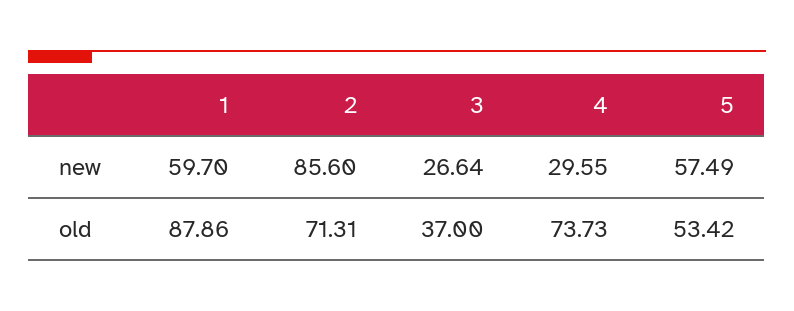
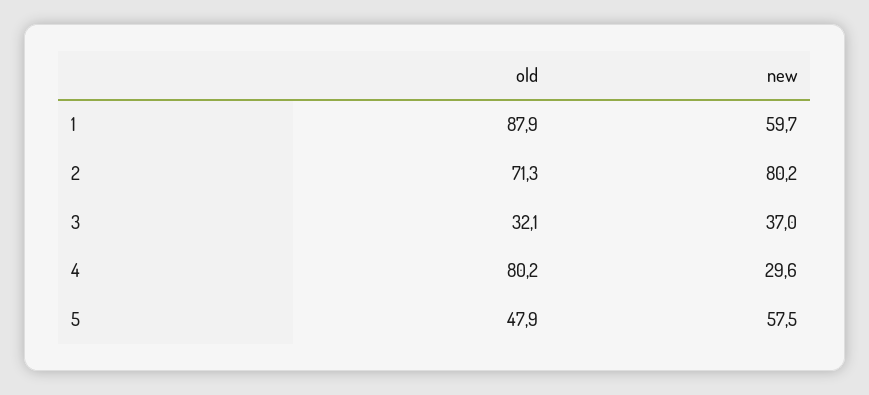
  {
    "1": {
      "new": 59.7,
      "old": 87.86
    },
    "2": {
-     "new": 85.6,
+     "new": 80.2,
      "old": 71.31
    },
    "3": {
-     "new": 26.64,
+     "new": 37,
-     "old": 37
+     "old": 32.1
    },
    "4": {
      "new": 29.55,
-     "old": 73.73
+     "old": 80.2
    },
    "5": {
      "new": 57.49,
-     "old": 53.42
+     "old": 47.9
    }
  }

